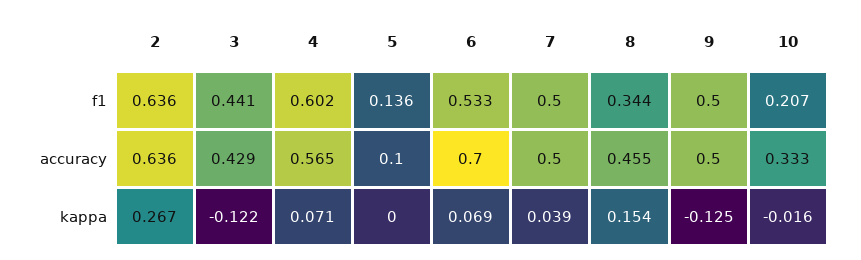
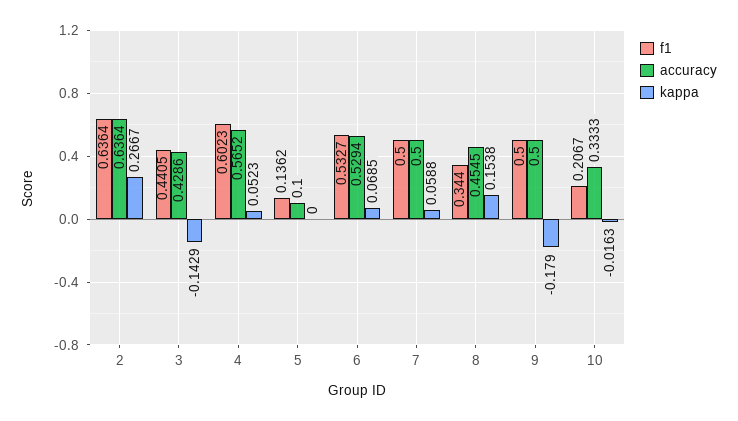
  {
    "f1": {
      "2": 0.6364,
      "3": 0.4405,
      "4": 0.6023,
      "5": 0.1362,
      "6": 0.5327,
      "7": 0.5,
      "8": 0.344,
      "9": 0.5,
      "10": 0.2067
    },
    "accuracy": {
      "2": 0.6364,
      "3": 0.4286,
      "4": 0.5652,
      "5": 0.1,
-     "6": 0.7,
+     "6": 0.5294,
      "7": 0.5,
      "8": 0.4545,
      "9": 0.5,
      "10": 0.3333
    },
    "kappa": {
      "2": 0.2667,
-     "3": -0.122,
+     "3": -0.1429,
-     "4": 0.071,
+     "4": 0.0523,
      "5": 0,
      "6": 0.0685,
-     "7": 0.039,
+     "7": 0.0588,
      "8": 0.1538,
-     "9": -0.125,
+     "9": -0.179,
      "10": -0.0163
    }
  }

